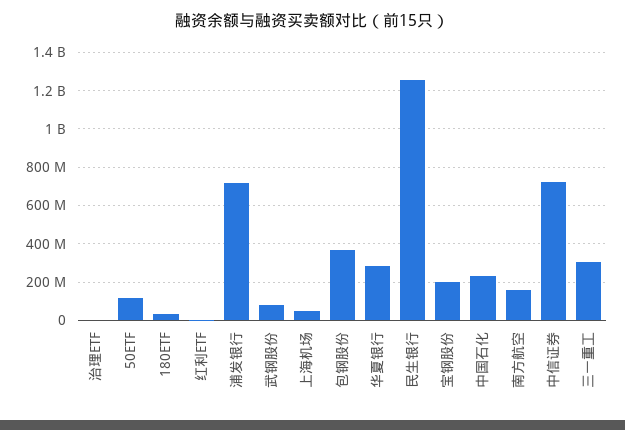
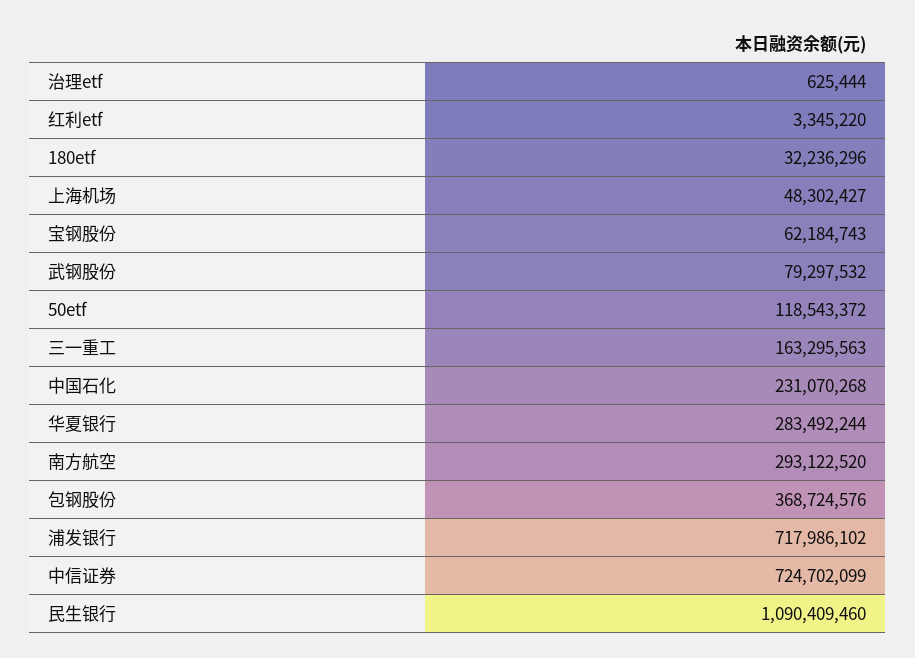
  {
    "治理ETF": 625444,
    "50ETF": 118543372,
    "180ETF": 32236296,
    "红利ETF": 3345220,
    "浦发银行": 717986102,
    "武钢股份": 79297532,
    "上海机场": 48302427,
    "包钢股份": 368724576,
    "华夏银行": 283492244,
-   "民生银行": 1250000000,
+   "民生银行": 1090409460,
-   "宝钢股份": 200000000,
+   "宝钢股份": 62184743,
    "中国石化": 231070268,
-   "南方航空": 150000000,
+   "南方航空": 293122520,
    "中信证券": 724702099,
-   "三一重工": 300000000
+   "三一重工": 163295563
  }

